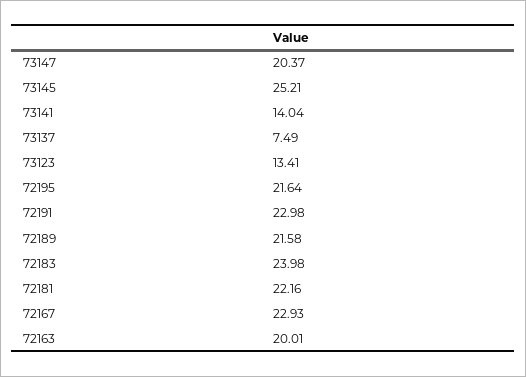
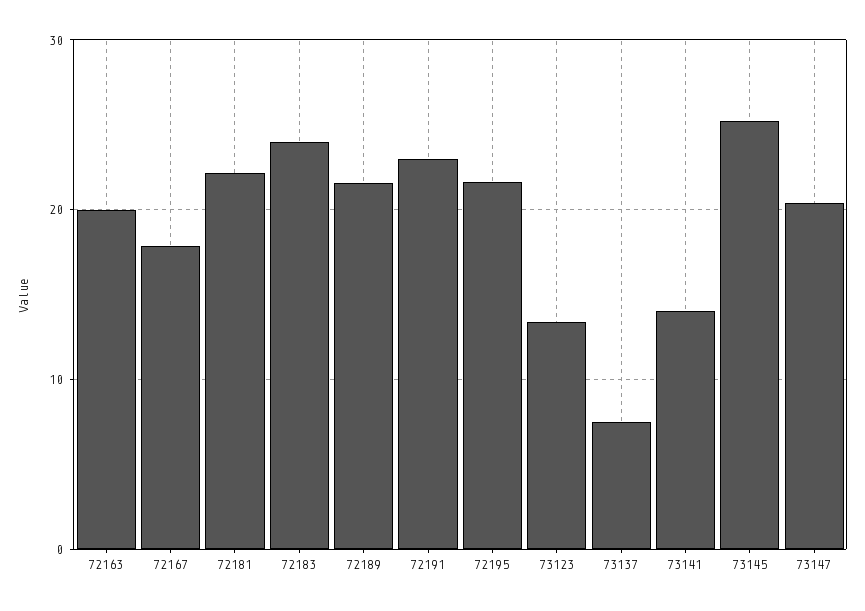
  {
    "73147": 20.37,
    "73145": 25.21,
    "73141": 14.04,
    "73137": 7.49,
    "73123": 13.41,
    "72195": 21.64,
    "72191": 22.98,
    "72189": 21.58,
    "72183": 23.98,
    "72181": 22.16,
-   "72167": 22.93,
+   "72167": 18,
    "72163": 20.01
  }

